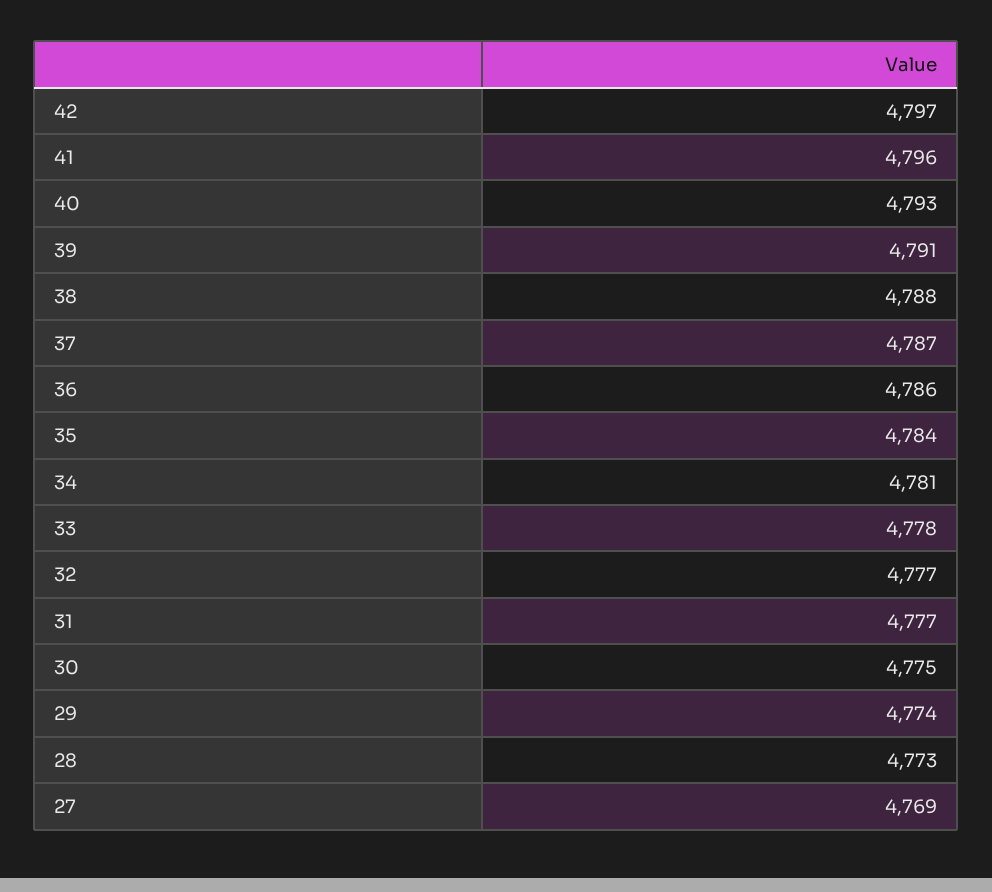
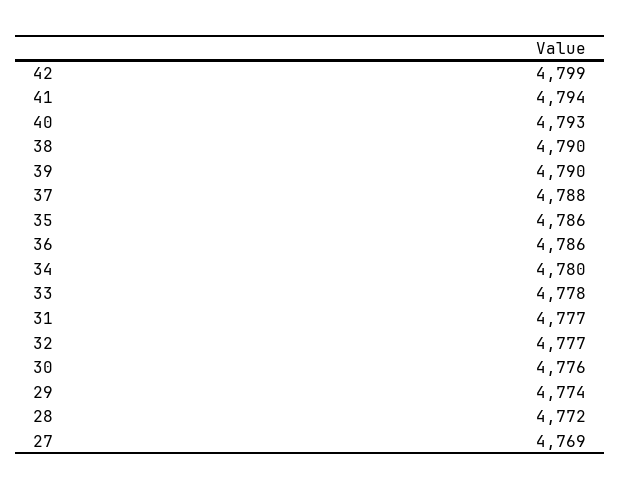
  {
-   "42": 4797,
+   "42": 4799,
-   "41": 4796,
+   "41": 4794,
    "40": 4793,
-   "39": 4791,
+   "39": 4790,
-   "38": 4788,
+   "38": 4790,
-   "37": 4787,
+   "37": 4788,
    "36": 4786,
-   "35": 4784,
+   "35": 4786,
-   "34": 4781,
+   "34": 4780,
    "33": 4778,
    "32": 4777,
    "31": 4777,
-   "30": 4775,
+   "30": 4776,
    "29": 4774,
-   "28": 4773,
+   "28": 4772,
    "27": 4769
  }

